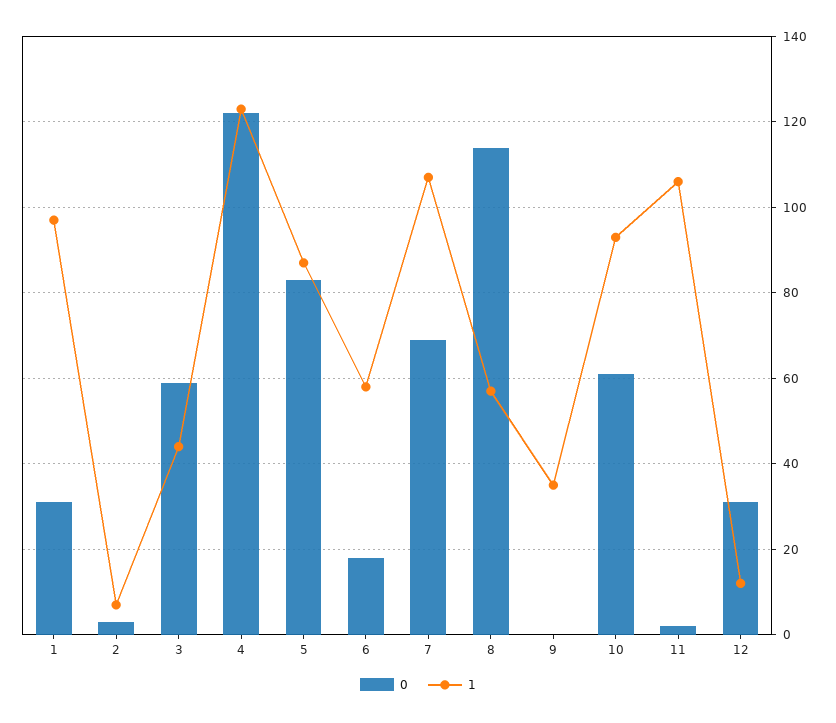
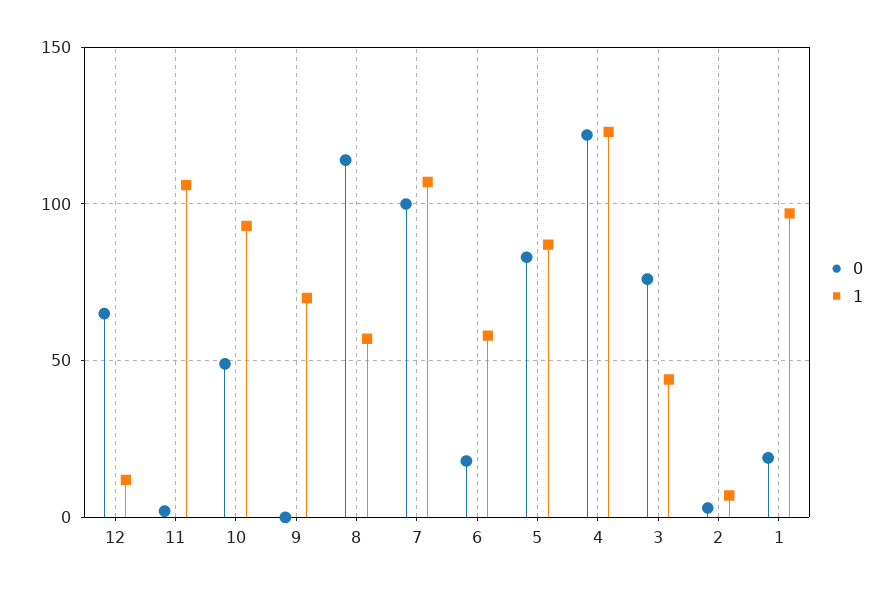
  {
    "0": {
-     "1": 30,
+     "1": 20,
      "2": 5,
-     "3": 60,
+     "3": 75,
      "4": 120,
      "5": 85,
      "6": 20,
-     "7": 70,
+     "7": 100,
      "8": 115,
      "9": 0,
-     "10": 60,
+     "10": 50,
      "11": 0,
-     "12": 30
+     "12": 65
    },
    "1": {
      "1": 95,
      "2": 5,
      "3": 45,
      "4": 125,
      "5": 85,
      "6": 60,
      "7": 105,
      "8": 55,
-     "9": 35,
+     "9": 70,
      "10": 95,
      "11": 105,
      "12": 10
    }
  }

